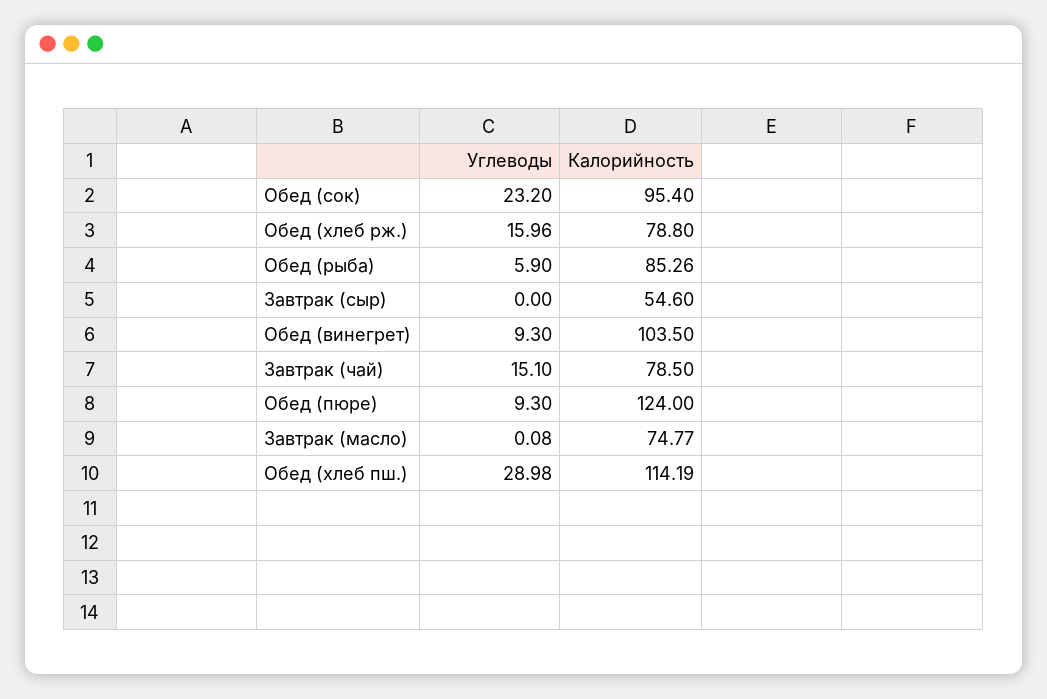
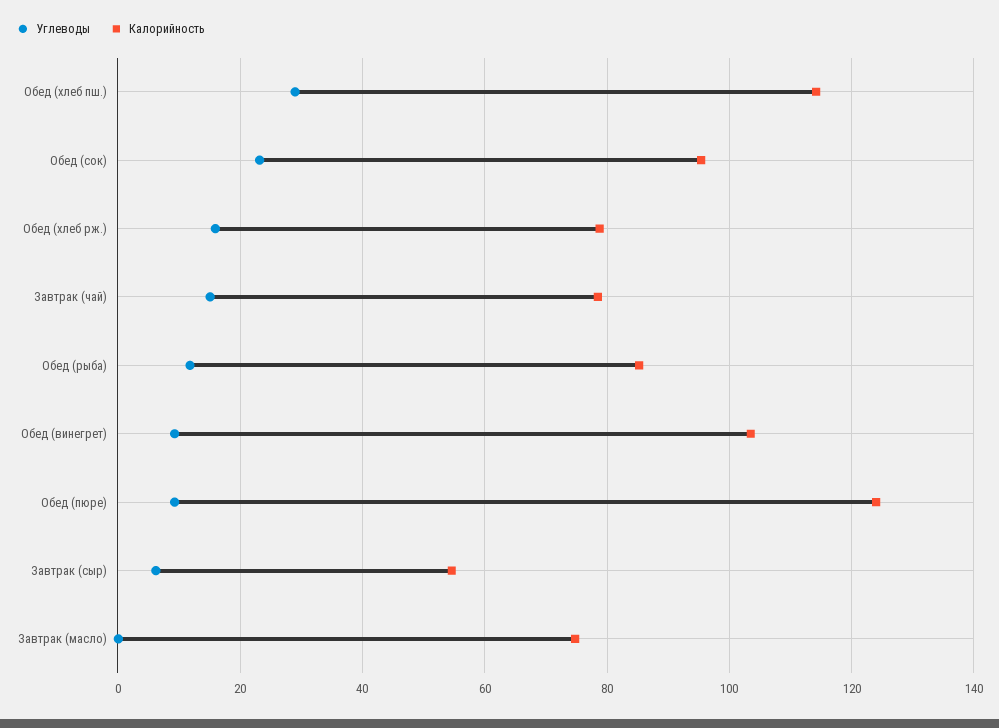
  {
    "Углеводы": {
      "Обед (сок)": 23.2,
      "Обед (хлеб рж.)": 15.96,
-     "Обед (рыба)": 5.9,
+     "Обед (рыба)": 12,
-     "Завтрак (сыр)": 0,
+     "Завтрак (сыр)": 6,
      "Обед (винегрет)": 9.3,
      "Завтрак (чай)": 15.1,
      "Обед (пюре)": 9.3,
      "Завтрак (масло)": 0.08,
      "Обед (хлеб пш.)": 28.98
    },
    "Калорийность": {
      "Обед (сок)": 95.4,
      "Обед (хлеб рж.)": 78.8,
      "Обед (рыба)": 85.26,
      "Завтрак (сыр)": 54.6,
      "Обед (винегрет)": 103.5,
      "Завтрак (чай)": 78.5,
      "Обед (пюре)": 124,
      "Завтрак (масло)": 74.77,
      "Обед (хлеб пш.)": 114.19
    }
  }

